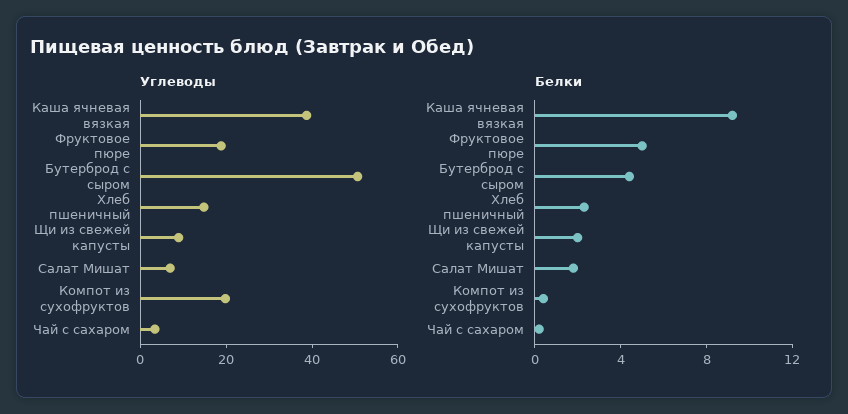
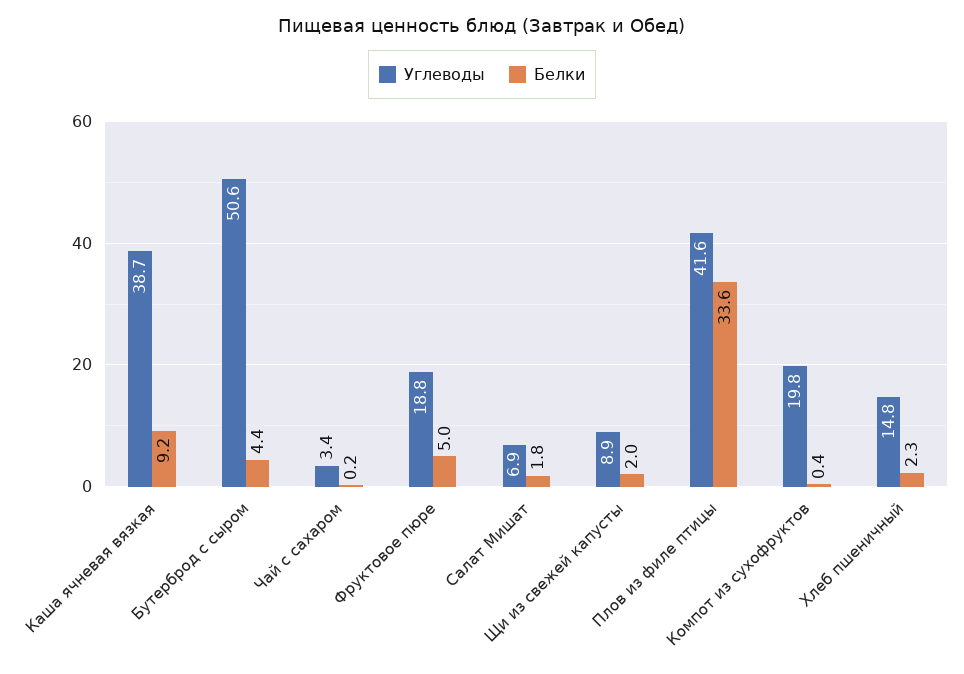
  {
    "Углеводы": {
      "Каша ячневая вязкая": 38.7,
      "Фруктовое пюре": 18.8,
      "Бутерброд с сыром": 50.6,
      "Хлеб пшеничный": 14.8,
      "Щи из свежей капусты": 8.9,
      "Салат Мишат": 6.9,
      "Компот из сухофруктов": 19.8,
-     "Чай с сахаром": 3.4
+     "Чай с сахаром": 3.4,
+     "Плов из филе птицы": 41.6
    },
    "Белки": {
      "Каша ячневая вязкая": 9.2,
      "Фруктовое пюре": 5,
      "Бутерброд с сыром": 4.4,
      "Хлеб пшеничный": 2.3,
      "Щи из свежей капусты": 2,
      "Салат Мишат": 1.8,
      "Компот из сухофруктов": 0.4,
-     "Чай с сахаром": 0.2
+     "Чай с сахаром": 0.2,
+     "Плов из филе птицы": 33.6
    }
  }

